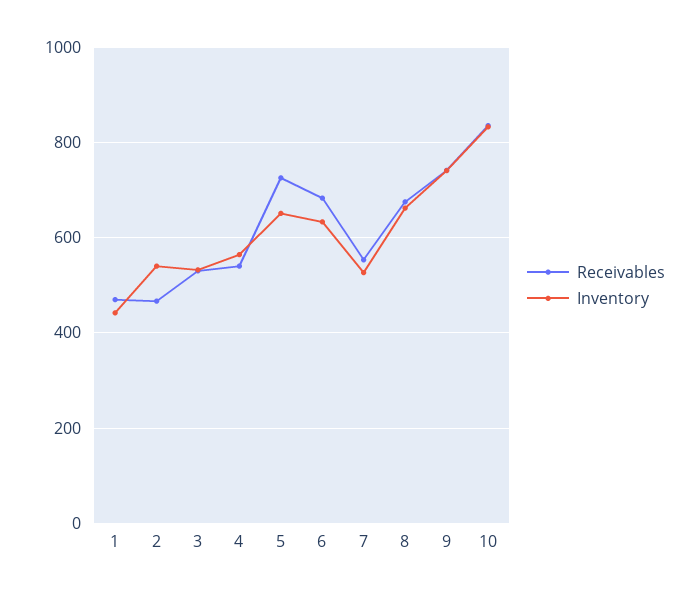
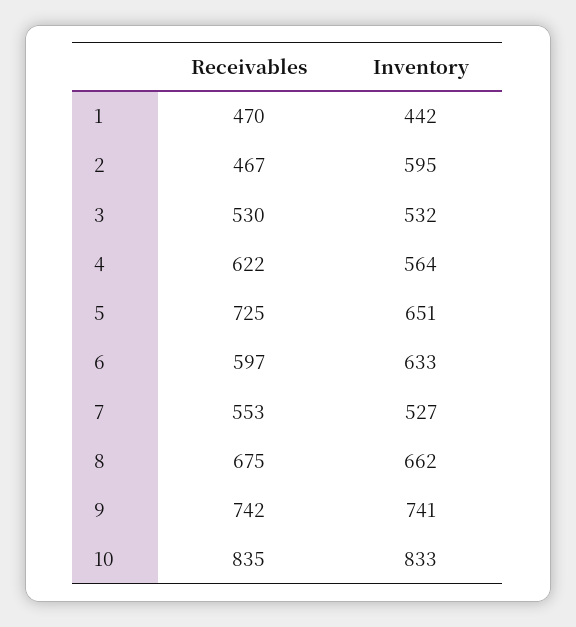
  {
    "Receivables": {
      "1": 470,
      "2": 467,
      "3": 530,
-     "4": 540,
+     "4": 622,
      "5": 725,
-     "6": 680,
+     "6": 597,
      "7": 553,
      "8": 675,
      "9": 742,
      "10": 835
    },
    "Inventory": {
      "1": 442,
-     "2": 540,
+     "2": 595,
      "3": 532,
      "4": 564,
      "5": 651,
      "6": 633,
      "7": 527,
      "8": 662,
      "9": 741,
      "10": 833
    }
  }

